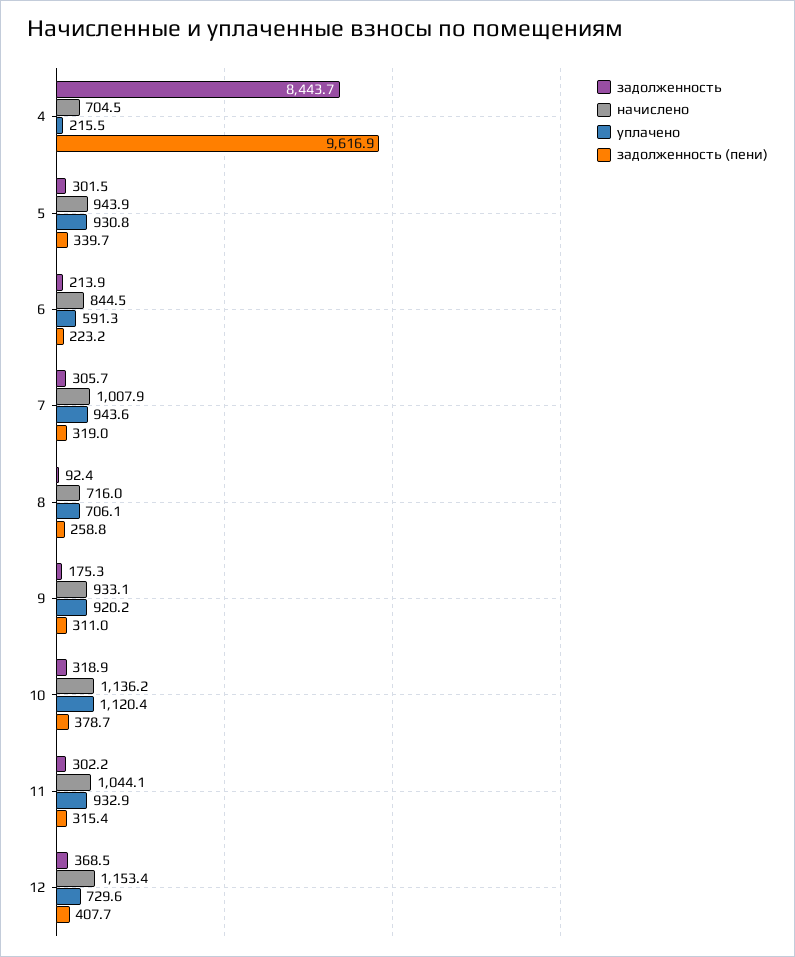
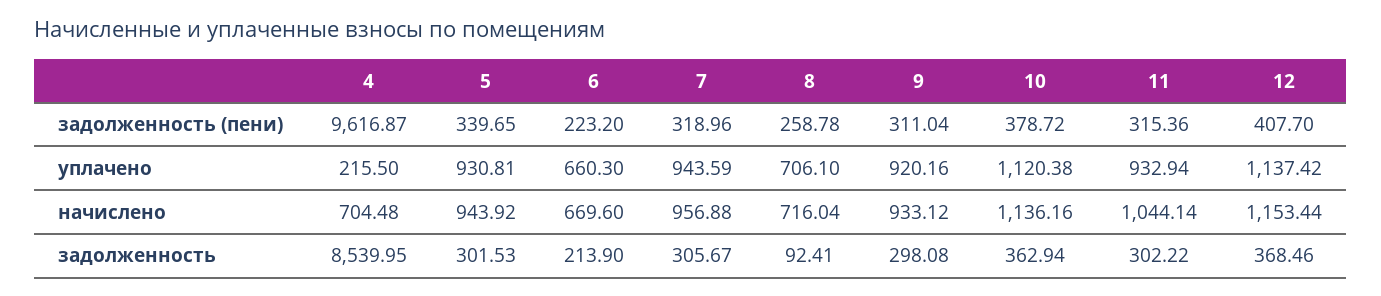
  {
    "задолженность": {
-     "4": 8443.7,
+     "4": 8539.95,
      "5": 301.53,
      "6": 213.9,
      "7": 305.67,
      "8": 92.41,
-     "9": 175.3,
+     "9": 298.08,
-     "10": 318.9,
+     "10": 362.94,
      "11": 302.22,
      "12": 368.46
    },
    "начислено": {
      "4": 704.48,
      "5": 943.92,
-     "6": 844.5,
+     "6": 669.6,
-     "7": 1007.9,
+     "7": 956.88,
      "8": 716.04,
      "9": 933.12,
      "10": 1136.16,
      "11": 1044.14,
      "12": 1153.44
    },
    "уплачено": {
      "4": 215.5,
      "5": 930.81,
-     "6": 591.3,
+     "6": 660.3,
      "7": 943.59,
      "8": 706.1,
      "9": 920.16,
      "10": 1120.38,
      "11": 932.94,
-     "12": 729.6
+     "12": 1137.42
    },
    "задолженность (пени)": {
      "4": 9616.87,
      "5": 339.65,
      "6": 223.2,
      "7": 318.96,
      "8": 258.78,
      "9": 311.04,
      "10": 378.72,
      "11": 315.36,
      "12": 407.7
    }
  }

